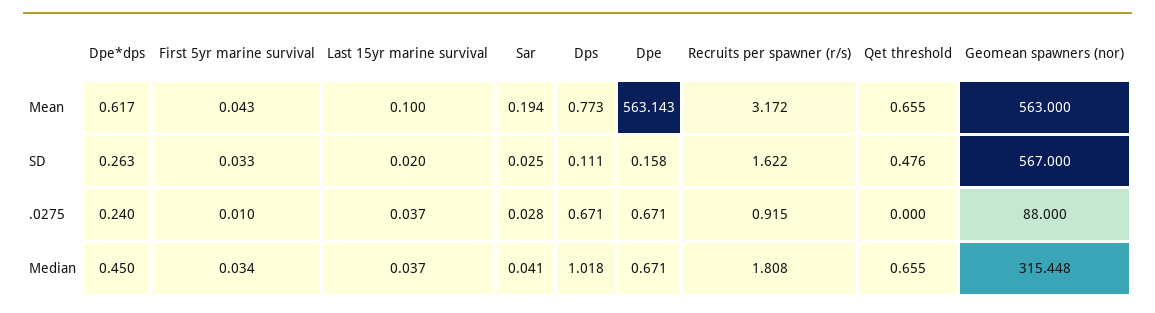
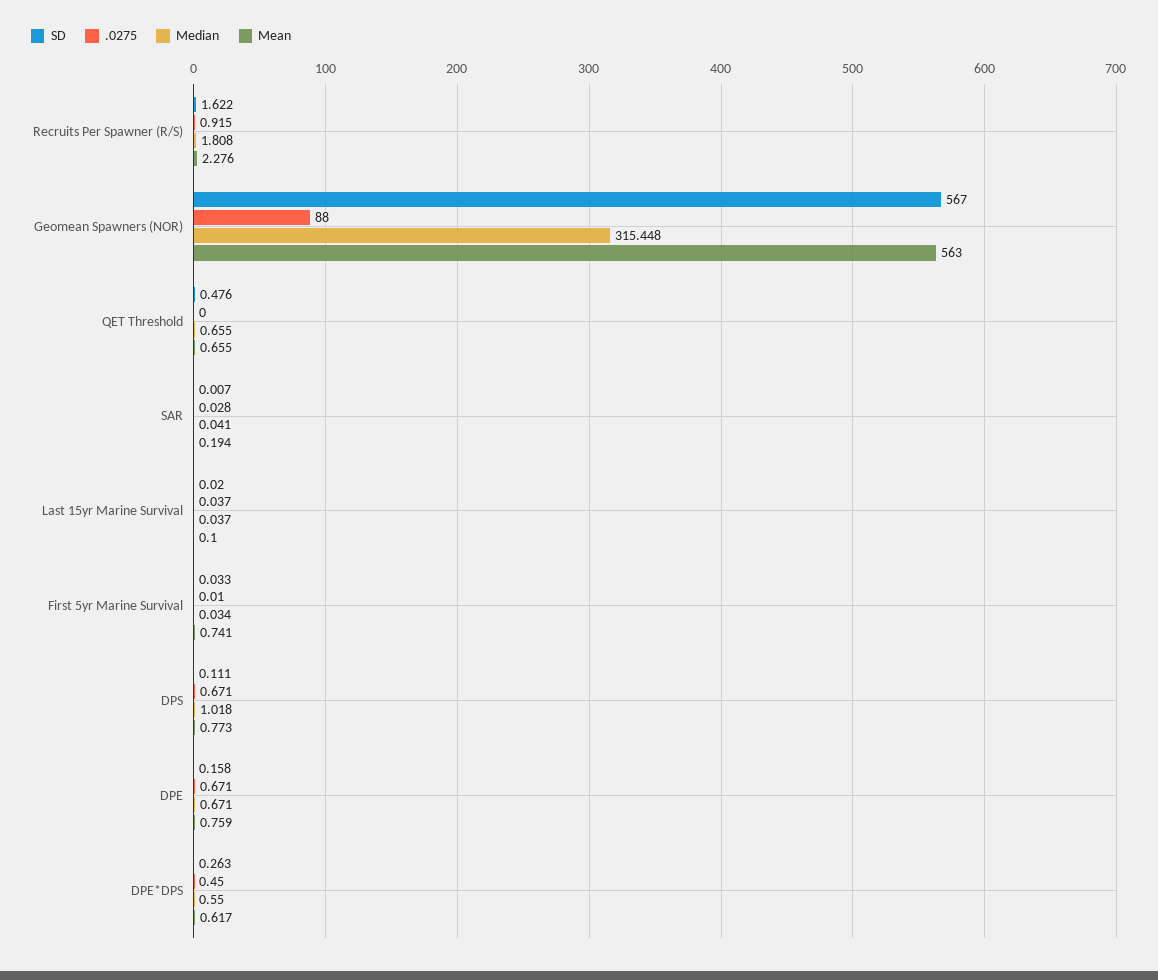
  {
    "Mean": {
      "Dpe*dps": 0.617,
-     "First 5yr marine survival": 0.043,
+     "First 5yr marine survival": 0.741,
      "Last 15yr marine survival": 0.1,
      "Sar": 0.194,
      "Dps": 0.773,
-     "Dpe": 563.143,
+     "Dpe": 0.759,
-     "Recruits per spawner (r/s)": 3.172,
+     "Recruits per spawner (r/s)": 2.276,
      "Qet threshold": 0.655,
      "Geomean spawners (nor)": 563
    },
    "SD": {
      "Dpe*dps": 0.263,
      "First 5yr marine survival": 0.033,
      "Last 15yr marine survival": 0.02,
-     "Sar": 0.025,
+     "Sar": 0.007,
      "Dps": 0.111,
      "Dpe": 0.158,
      "Recruits per spawner (r/s)": 1.622,
      "Qet threshold": 0.476,
      "Geomean spawners (nor)": 567
    },
    ".0275": {
-     "Dpe*dps": 0.24,
+     "Dpe*dps": 0.45,
      "First 5yr marine survival": 0.01,
      "Last 15yr marine survival": 0.037,
      "Sar": 0.028,
      "Dps": 0.671,
      "Dpe": 0.671,
      "Recruits per spawner (r/s)": 0.915,
      "Qet threshold": 0,
      "Geomean spawners (nor)": 88
    },
    "Median": {
-     "Dpe*dps": 0.45,
+     "Dpe*dps": 0.55,
      "First 5yr marine survival": 0.034,
      "Last 15yr marine survival": 0.037,
      "Sar": 0.041,
      "Dps": 1.018,
      "Dpe": 0.671,
      "Recruits per spawner (r/s)": 1.808,
      "Qet threshold": 0.655,
      "Geomean spawners (nor)": 315.448
    }
  }

